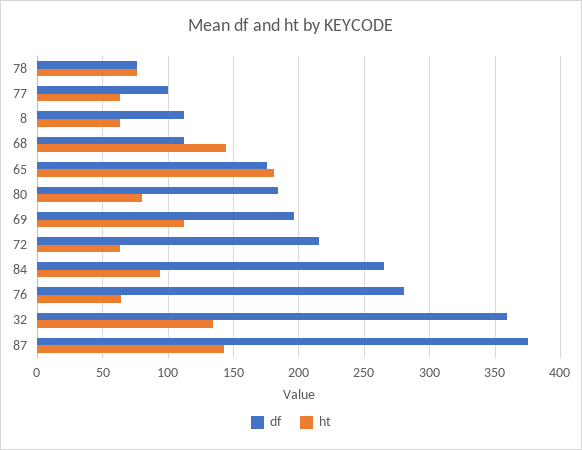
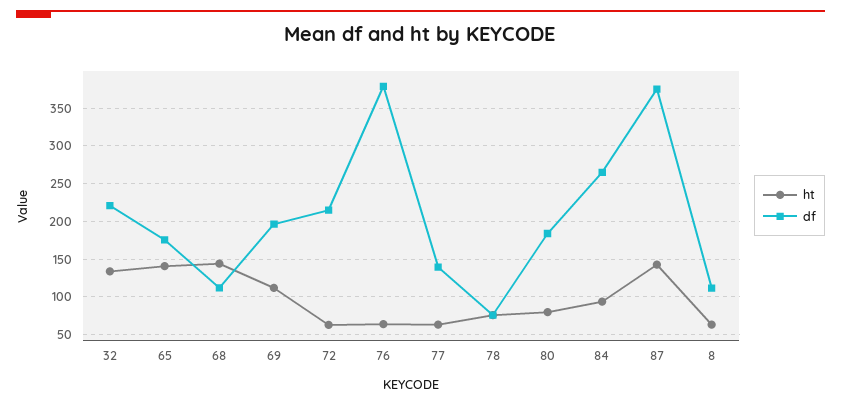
  {
    "df": {
      "78": 75,
-     "77": 100,
+     "77": 140,
      "8": 110,
      "68": 110,
      "65": 175,
      "80": 185,
      "69": 195,
      "72": 215,
      "84": 265,
-     "76": 280,
+     "76": 380,
-     "32": 360,
+     "32": 220,
      "87": 375
    },
    "ht": {
      "78": 75,
      "77": 65,
      "8": 65,
      "68": 145,
-     "65": 180,
+     "65": 140,
      "80": 80,
      "69": 110,
      "72": 65,
      "84": 95,
      "76": 65,
      "32": 135,
      "87": 145
    }
  }

